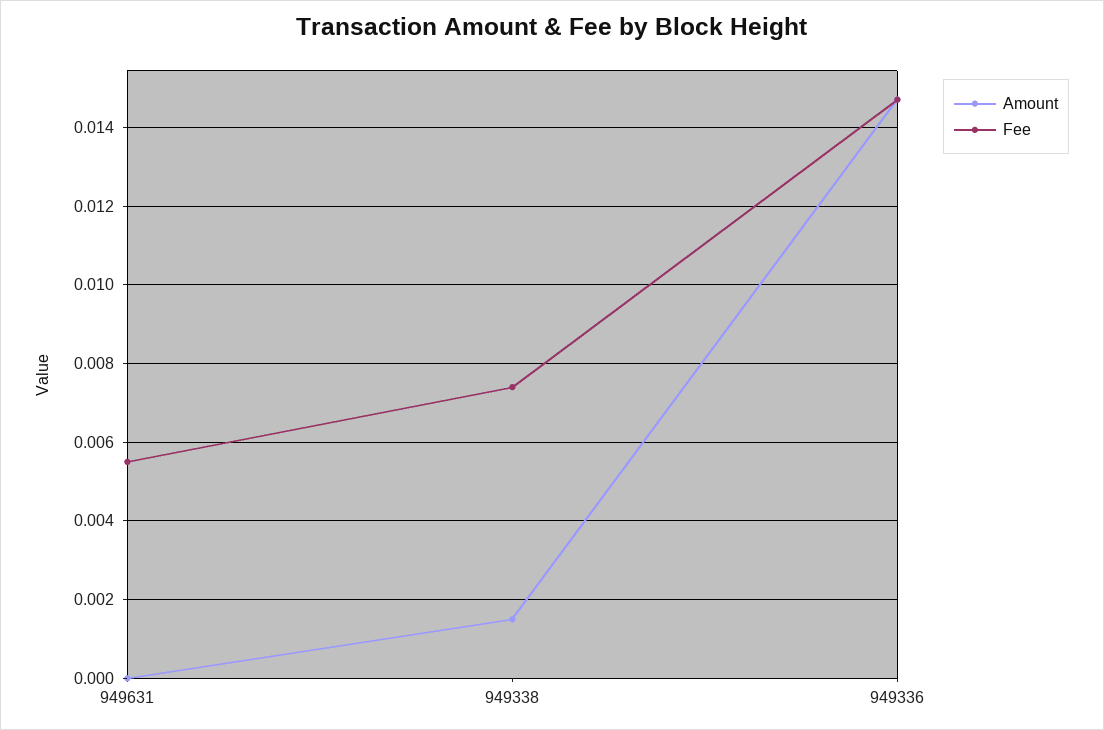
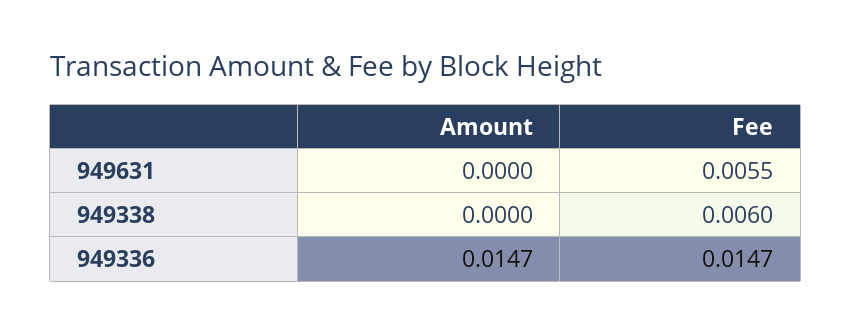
  {
    "Amount": {
      "949631": 0,
-     "949338": 0.0015,
+     "949338": 0,
      "949336": 0.0147
    },
    "Fee": {
      "949631": 0.0055,
-     "949338": 0.0075,
+     "949338": 0.006,
      "949336": 0.0147
    }
  }

